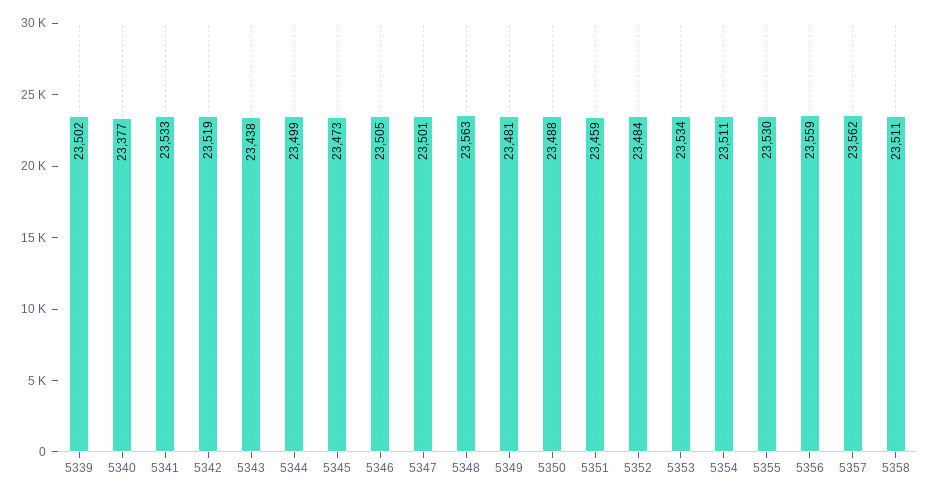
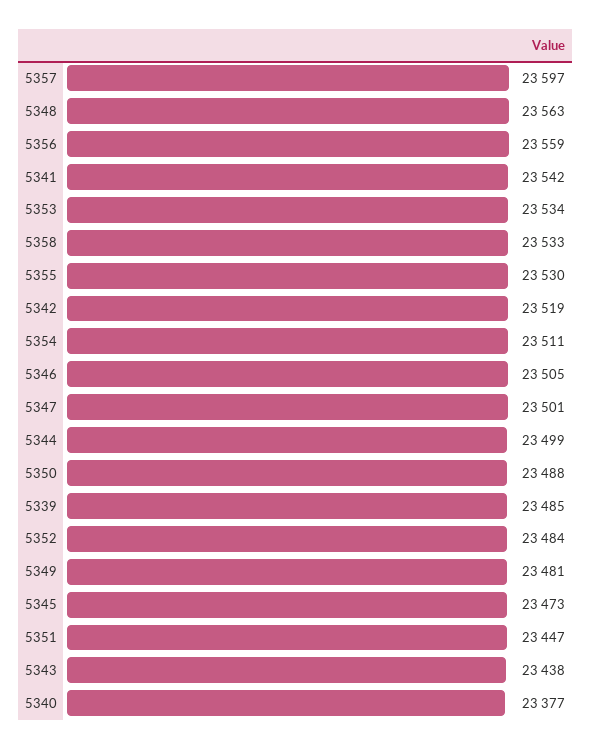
  {
-   "5339": 23502,
+   "5339": 23485,
    "5340": 23377,
-   "5341": 23533,
+   "5341": 23542,
    "5342": 23519,
    "5343": 23438,
    "5344": 23499,
    "5345": 23473,
    "5346": 23505,
    "5347": 23501,
    "5348": 23563,
    "5349": 23481,
    "5350": 23488,
-   "5351": 23459,
+   "5351": 23447,
    "5352": 23484,
    "5353": 23534,
    "5354": 23511,
    "5355": 23530,
    "5356": 23559,
-   "5357": 23562,
+   "5357": 23597,
-   "5358": 23511
+   "5358": 23533
  }

